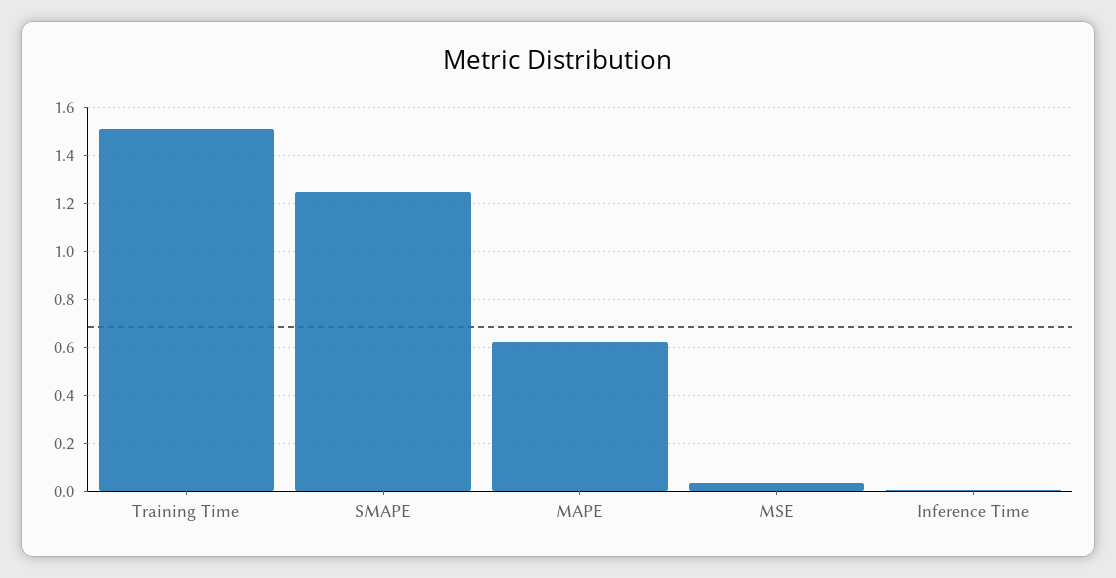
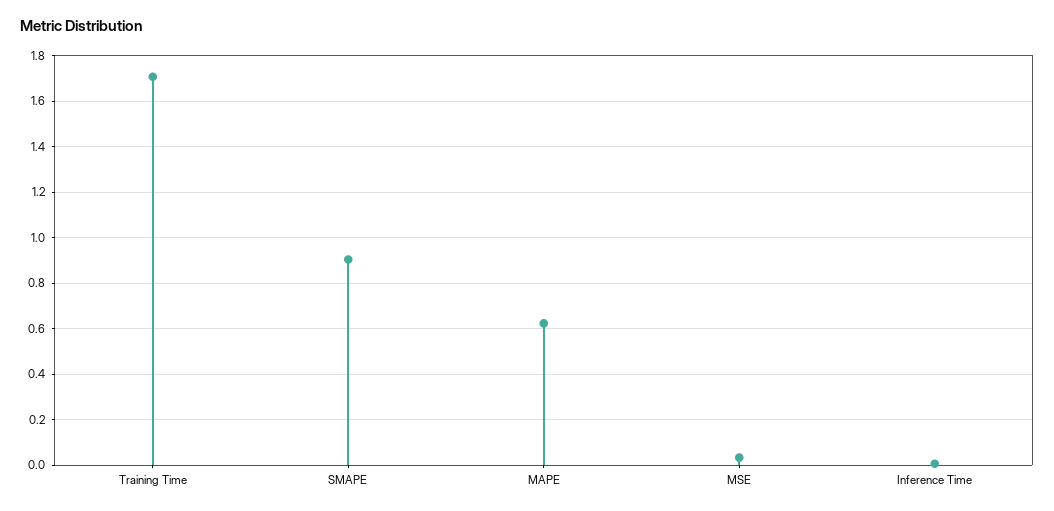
  {
-   "Training Time": 1.5,
+   "Training Time": 1.7,
-   "SMAPE": 1.25,
+   "SMAPE": 0.9,
    "MAPE": 0.6,
    "MSE": 0.05,
    "Inference Time": 0
  }

